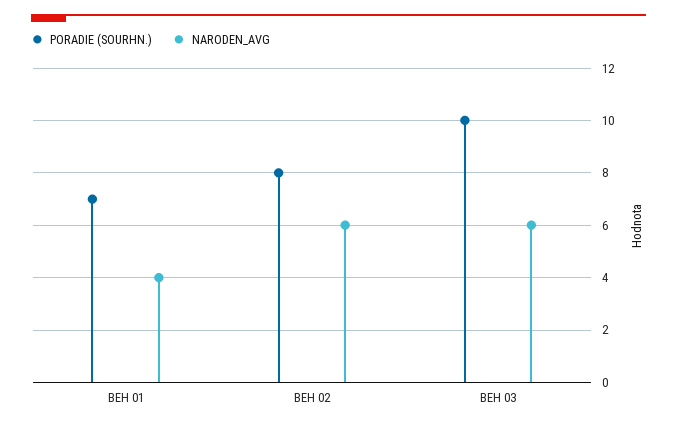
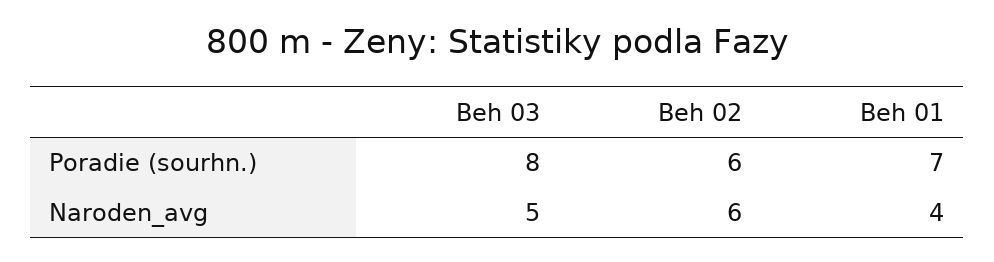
  {
    "PORADIE (SOURHN.)": {
      "BEH 01": 7,
-     "BEH 02": 8,
+     "BEH 02": 6,
-     "BEH 03": 10
+     "BEH 03": 8
    },
    "NARODEN_AVG": {
      "BEH 01": 4,
      "BEH 02": 6,
-     "BEH 03": 6
+     "BEH 03": 5
    }
  }

